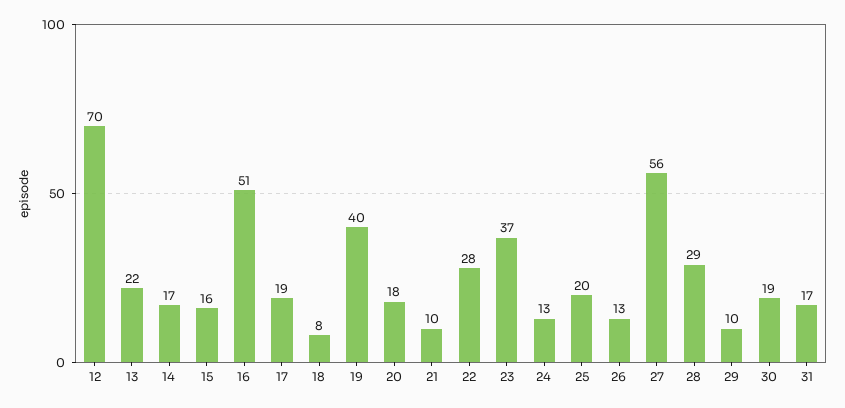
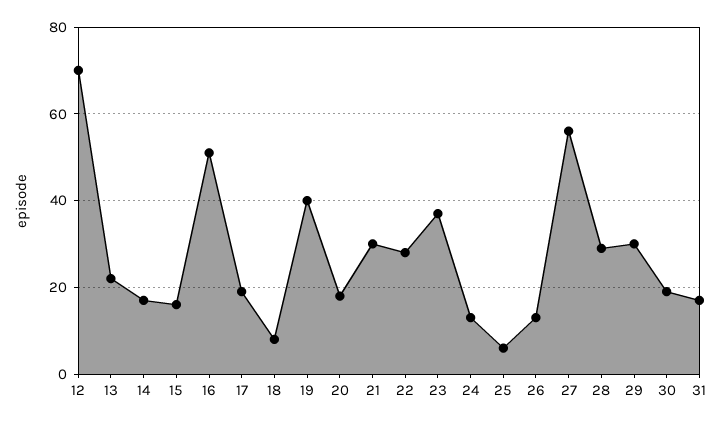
  {
    "12": 70,
    "13": 22,
    "14": 17,
    "15": 16,
    "16": 51,
    "17": 19,
    "18": 8,
    "19": 40,
    "20": 18,
-   "21": 10,
+   "21": 30,
    "22": 28,
    "23": 37,
    "24": 13,
-   "25": 20,
+   "25": 5,
    "26": 13,
    "27": 56,
    "28": 29,
-   "29": 10,
+   "29": 30,
    "30": 19,
    "31": 17
  }

